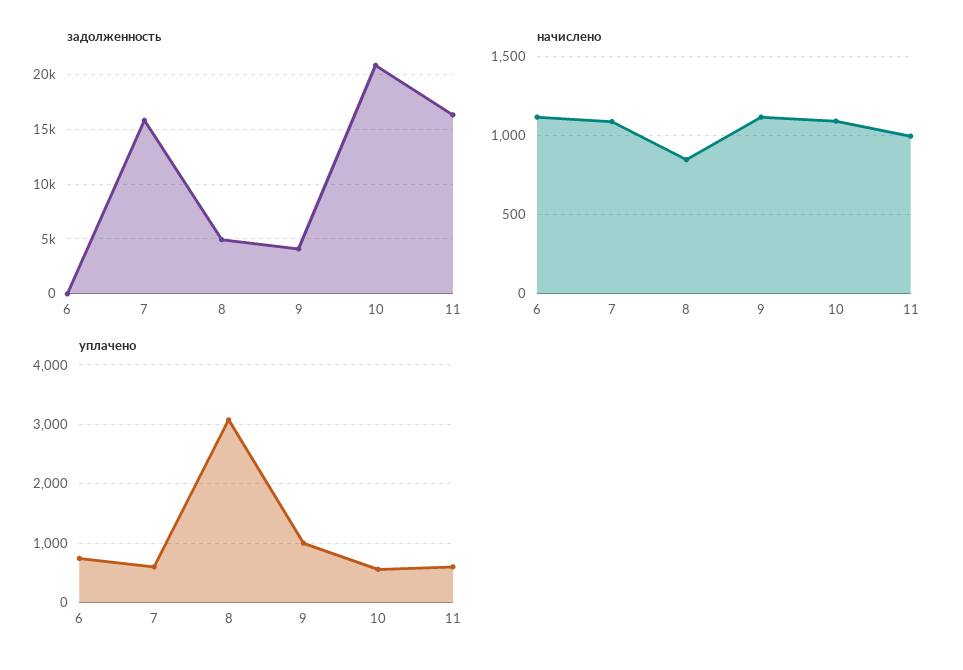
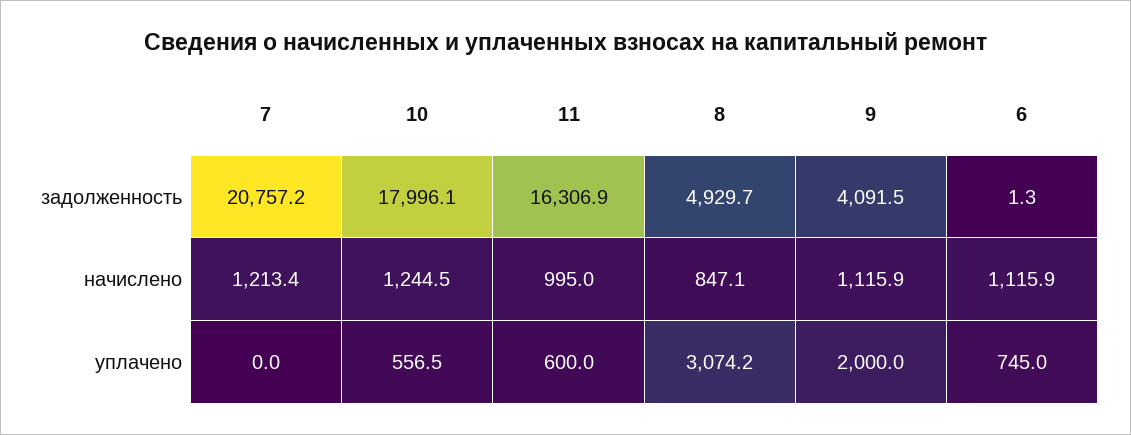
  {
    "задолженность": {
      "6": 1.3,
-     "7": 16000,
+     "7": 20757.2,
      "8": 4929.7,
      "9": 4091.5,
-     "10": 21000,
+     "10": 17996.1,
      "11": 16306.9
    },
    "начислено": {
      "6": 1115.9,
-     "7": 1100,
+     "7": 1213.4,
      "8": 847.1,
      "9": 1115.9,
-     "10": 1100,
+     "10": 1244.5,
      "11": 995
    },
    "уплачено": {
      "6": 745,
-     "7": 600,
+     "7": 0,
      "8": 3074.2,
-     "9": 1000,
+     "9": 2000,
      "10": 556.5,
      "11": 600
    }
  }

